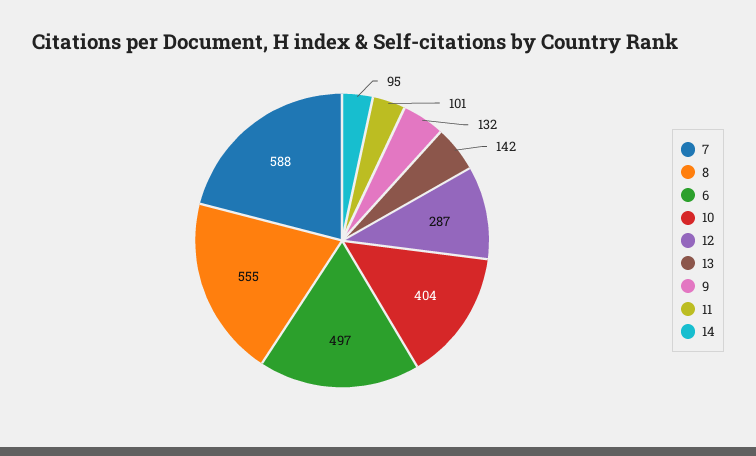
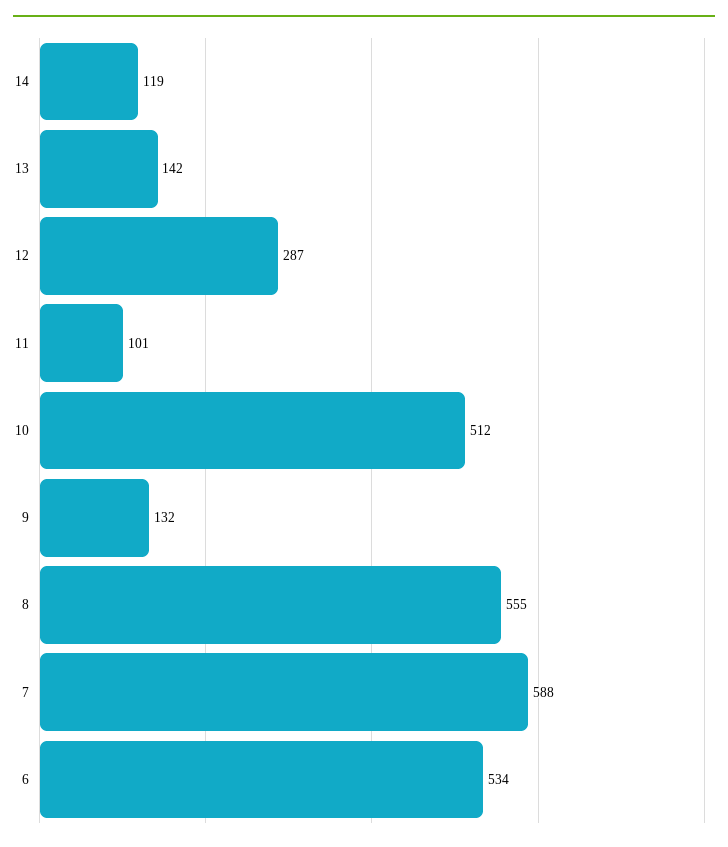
  {
    "7": 588,
    "8": 555,
-   "6": 497,
+   "6": 534,
-   "10": 404,
+   "10": 512,
    "12": 287,
    "13": 142,
    "9": 132,
    "11": 101,
-   "14": 95
+   "14": 119
  }

